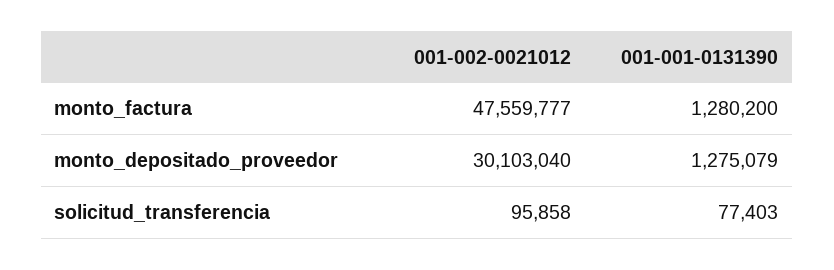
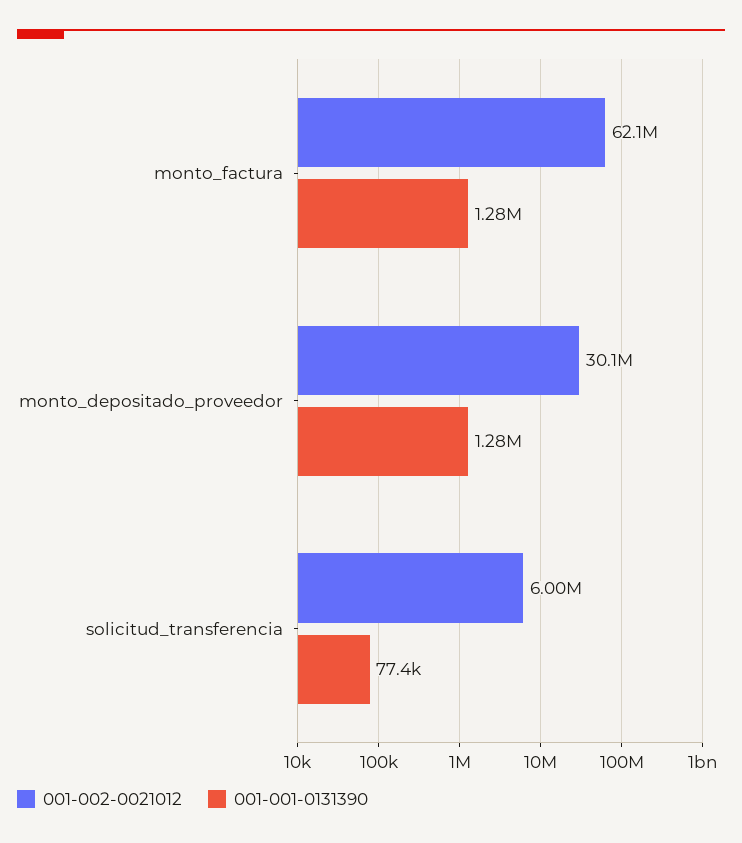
  {
    "001-002-0021012": {
-     "monto_factura": 47559777,
+     "monto_factura": 62100000,
      "monto_depositado_proveedor": 30103040,
-     "solicitud_transferencia": 95858
+     "solicitud_transferencia": 6000000
    },
    "001-001-0131390": {
      "monto_factura": 1280200,
      "monto_depositado_proveedor": 1275079,
      "solicitud_transferencia": 77403
    }
  }

